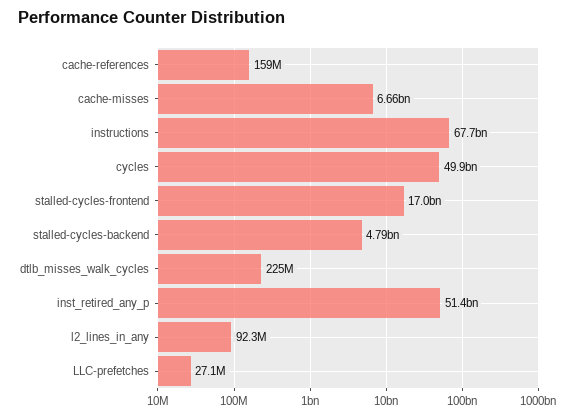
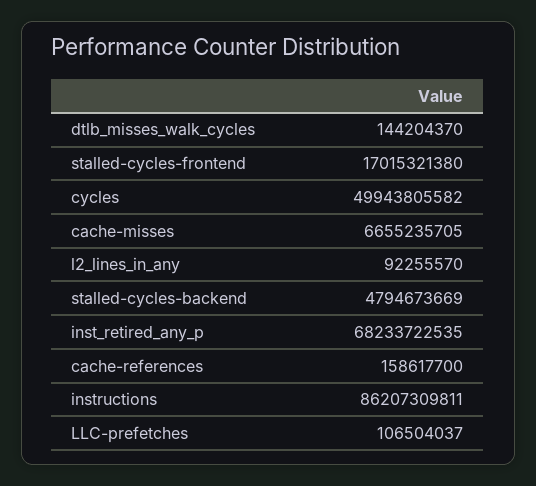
  {
    "cache-references": 158617700,
    "cache-misses": 6655235705,
-   "instructions": 67700000000,
+   "instructions": 86207309811,
    "cycles": 49943805582,
    "stalled-cycles-frontend": 17015321380,
    "stalled-cycles-backend": 4794673669,
-   "dtlb_misses_walk_cycles": 225000000,
+   "dtlb_misses_walk_cycles": 144204370,
-   "inst_retired_any_p": 51400000000,
+   "inst_retired_any_p": 68233722535,
    "l2_lines_in_any": 92255570,
-   "LLC-prefetches": 27100000
+   "LLC-prefetches": 106504037
  }

